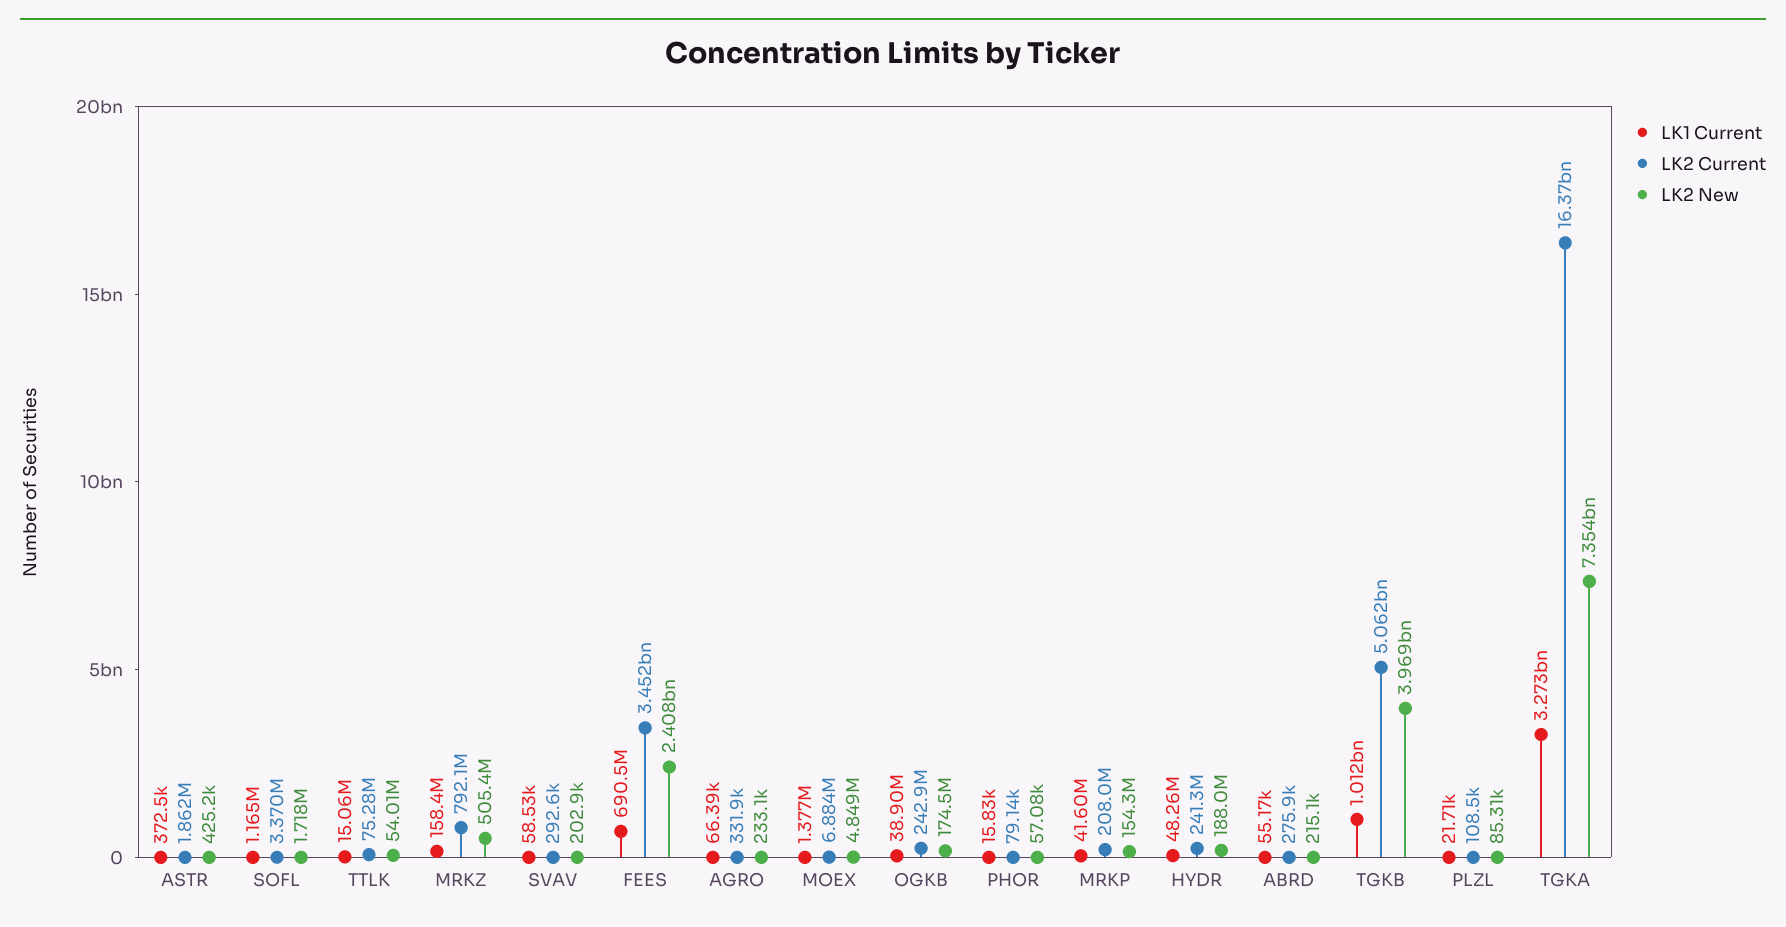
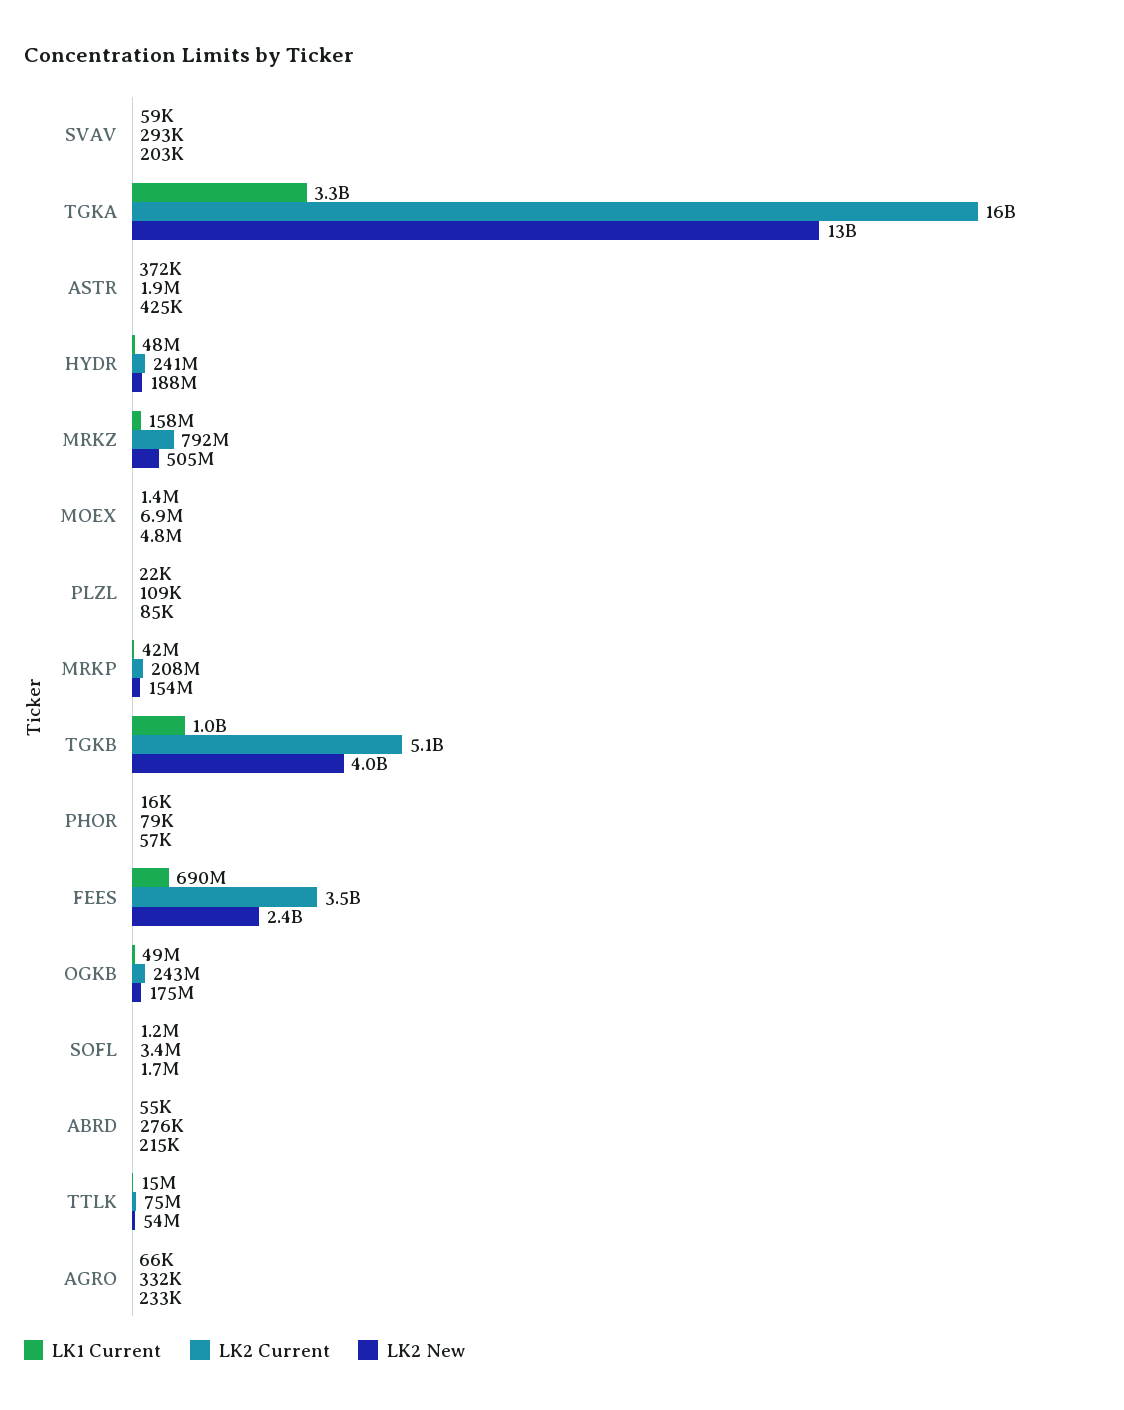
  {
    "LK1 Current": {
      "ASTR": 372500,
      "SOFL": 1165000,
      "TTLK": 15060000,
      "MRKZ": 158400000,
      "SVAV": 58530,
      "FEES": 690500000,
      "AGRO": 66390,
      "MOEX": 1377000,
-     "OGKB": 38900000,
+     "OGKB": 49000000,
      "PHOR": 15830,
      "MRKP": 41600000,
      "HYDR": 48260000,
      "ABRD": 55170,
      "TGKB": 1012000000,
      "PLZL": 21710,
      "TGKA": 3273000000
    },
    "LK2 Current": {
      "ASTR": 1862000,
      "SOFL": 3370000,
      "TTLK": 75280000,
      "MRKZ": 792100000,
      "SVAV": 292600,
      "FEES": 3452000000,
      "AGRO": 331900,
      "MOEX": 6884000,
      "OGKB": 242900000,
      "PHOR": 79140,
      "MRKP": 208000000,
      "HYDR": 241300000,
      "ABRD": 275900,
      "TGKB": 5062000000,
      "PLZL": 108500,
      "TGKA": 16370000000
    },
    "LK2 New": {
      "ASTR": 425200,
      "SOFL": 1718000,
      "TTLK": 54010000,
      "MRKZ": 505400000,
      "SVAV": 202900,
      "FEES": 2408000000,
      "AGRO": 233100,
      "MOEX": 4849000,
      "OGKB": 174500000,
      "PHOR": 57080,
      "MRKP": 154300000,
      "HYDR": 188000000,
      "ABRD": 215100,
      "TGKB": 3969000000,
      "PLZL": 85310,
-     "TGKA": 7354000000
+     "TGKA": 13000000000
    }
  }

